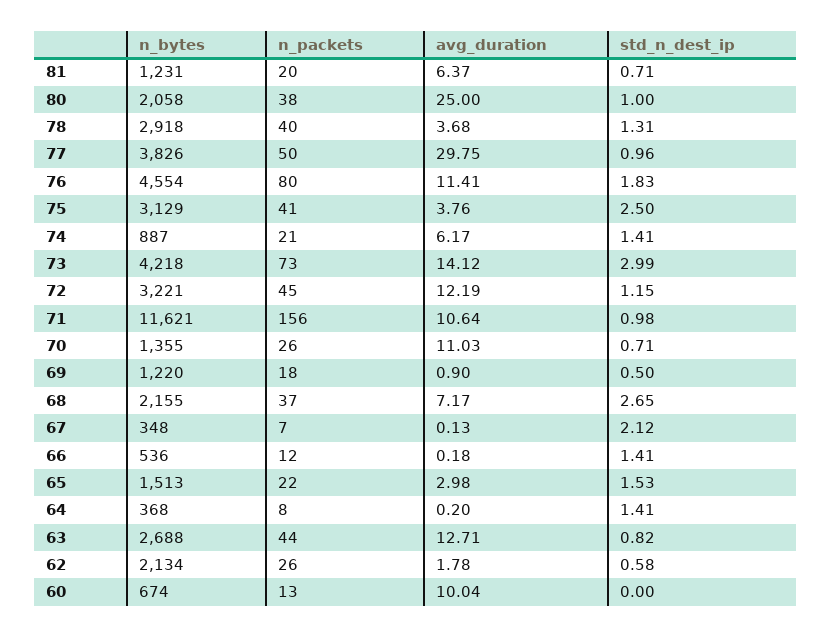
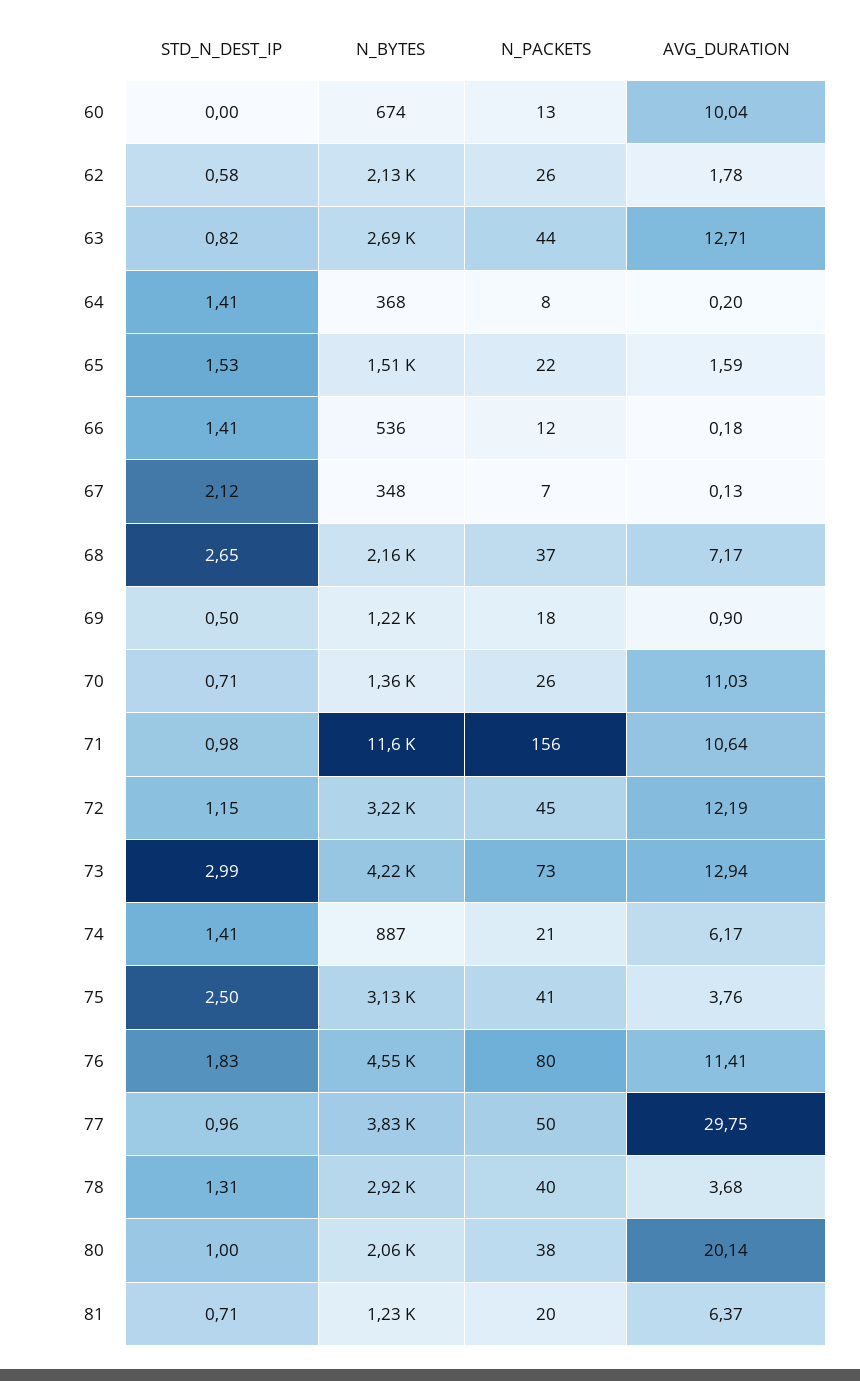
  {
    "n_bytes": {
      "81": 1231,
      "80": 2058,
      "78": 2918,
      "77": 3826,
      "76": 4554,
      "75": 3129,
      "74": 887,
      "73": 4218,
      "72": 3221,
      "71": 11621,
      "70": 1355,
      "69": 1220,
      "68": 2155,
      "67": 348,
      "66": 536,
      "65": 1513,
      "64": 368,
      "63": 2688,
      "62": 2134,
      "60": 674
    },
    "n_packets": {
      "81": 20,
      "80": 38,
      "78": 40,
      "77": 50,
      "76": 80,
      "75": 41,
      "74": 21,
      "73": 73,
      "72": 45,
      "71": 156,
      "70": 26,
      "69": 18,
      "68": 37,
      "67": 7,
      "66": 12,
      "65": 22,
      "64": 8,
      "63": 44,
      "62": 26,
      "60": 13
    },
    "avg_duration": {
      "81": 6.37,
-     "80": 25,
+     "80": 20.14,
      "78": 3.68,
      "77": 29.75,
      "76": 11.41,
      "75": 3.76,
      "74": 6.17,
-     "73": 14.12,
+     "73": 12.94,
      "72": 12.19,
      "71": 10.64,
      "70": 11.03,
      "69": 0.9,
      "68": 7.17,
      "67": 0.13,
      "66": 0.18,
-     "65": 2.98,
+     "65": 1.59,
      "64": 0.2,
      "63": 12.71,
      "62": 1.78,
      "60": 10.04
    },
    "std_n_dest_ip": {
      "81": 0.71,
      "80": 1,
      "78": 1.31,
      "77": 0.96,
      "76": 1.83,
      "75": 2.5,
      "74": 1.41,
      "73": 2.99,
      "72": 1.15,
      "71": 0.98,
      "70": 0.71,
      "69": 0.5,
      "68": 2.65,
      "67": 2.12,
      "66": 1.41,
      "65": 1.53,
      "64": 1.41,
      "63": 0.82,
      "62": 0.58,
      "60": 0
    }
  }

